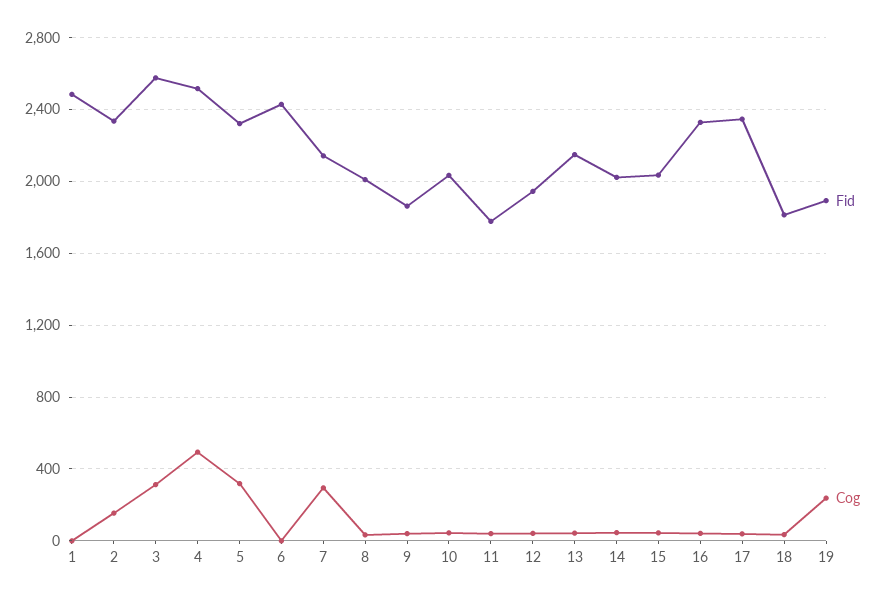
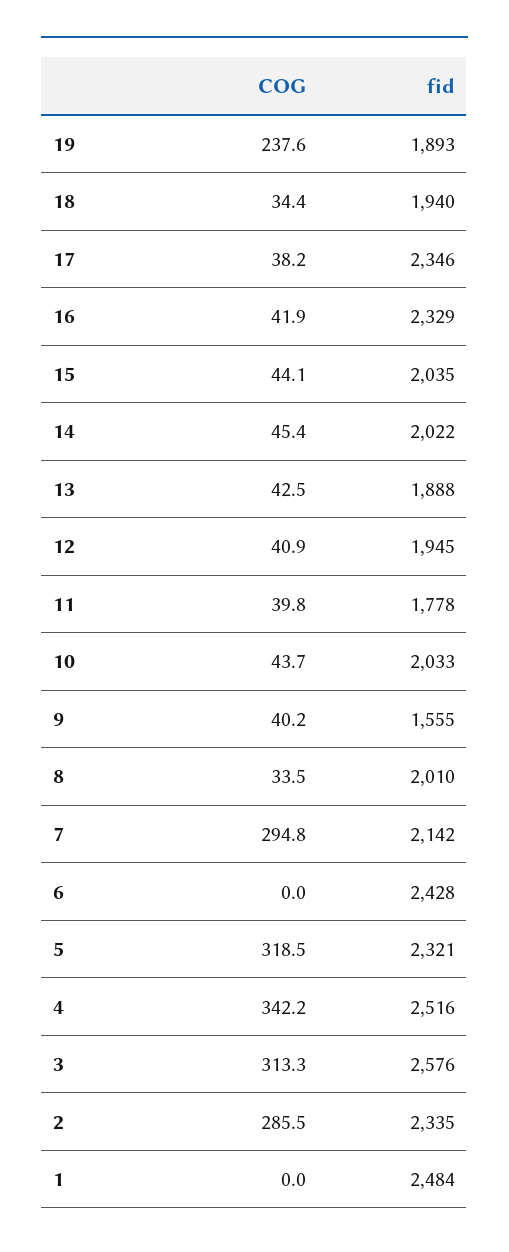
  {
    "Fid": {
      "1": 2484,
      "2": 2335,
      "3": 2576,
      "4": 2516,
      "5": 2321,
      "6": 2428,
      "7": 2142,
      "8": 2010,
-     "9": 1850,
+     "9": 1555,
      "10": 2033,
      "11": 1778,
      "12": 1945,
-     "13": 2150,
+     "13": 1888,
      "14": 2022,
      "15": 2035,
      "16": 2329,
      "17": 2346,
-     "18": 1800,
+     "18": 1940,
      "19": 1893
    },
    "Cog": {
      "1": 0,
-     "2": 150,
+     "2": 285.5,
      "3": 313.3,
-     "4": 500,
+     "4": 342.2,
      "5": 318.5,
      "6": 0,
      "7": 294.8,
      "8": 33.5,
      "9": 40.2,
      "10": 43.7,
      "11": 39.8,
      "12": 40.9,
      "13": 42.5,
      "14": 45.4,
      "15": 44.1,
      "16": 41.9,
      "17": 38.2,
      "18": 34.4,
      "19": 237.6
    }
  }

